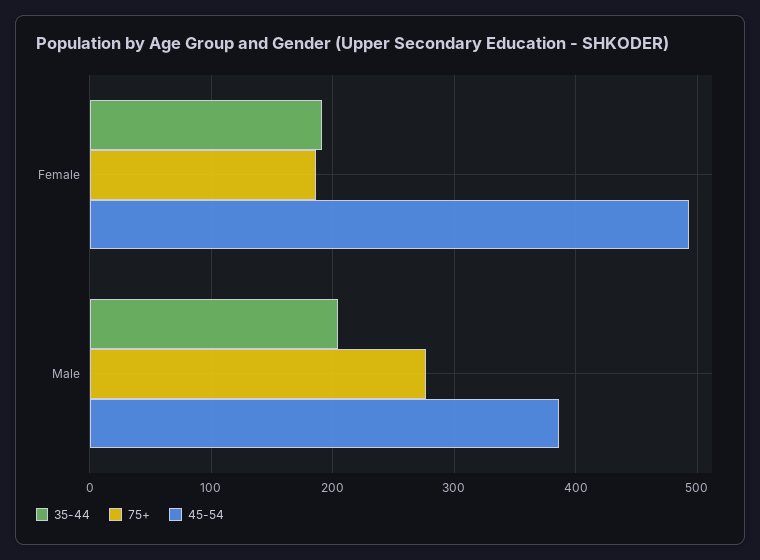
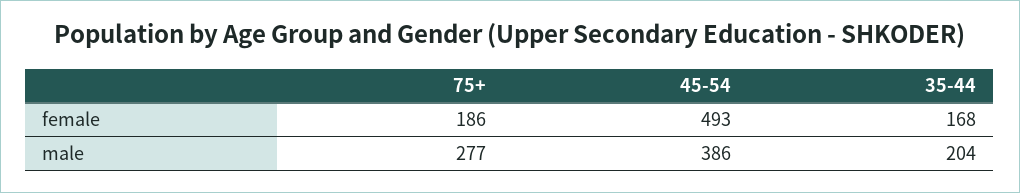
  {
    "35-44": {
-     "Female": 190,
+     "Female": 168,
      "Male": 204
    },
    "75+": {
      "Female": 186,
      "Male": 277
    },
    "45-54": {
      "Female": 493,
      "Male": 386
    }
  }

